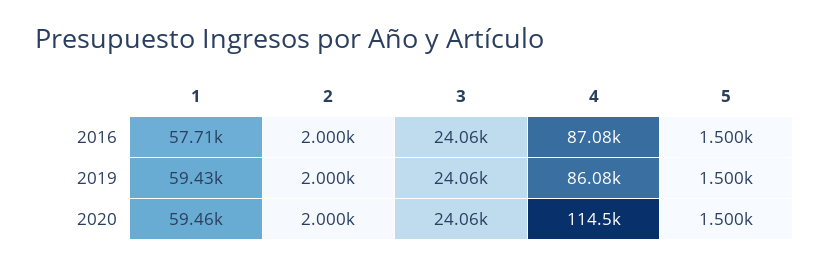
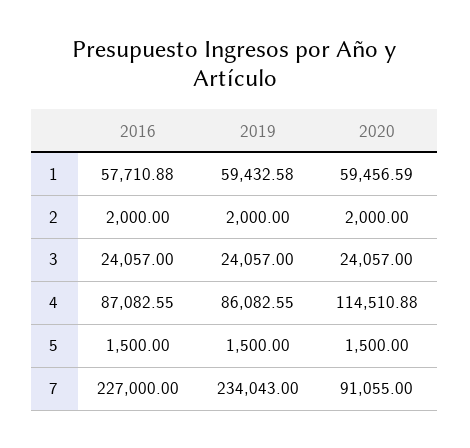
  {
    "1": {
      "2016": 57710.88,
      "2019": 59432.58,
      "2020": 59456.59
    },
    "2": {
      "2016": 2000,
      "2019": 2000,
      "2020": 2000
    },
    "3": {
      "2016": 24057,
      "2019": 24057,
      "2020": 24057
    },
    "4": {
      "2016": 87082.55,
      "2019": 86082.55,
      "2020": 114510.88
    },
    "5": {
      "2016": 1500,
      "2019": 1500,
      "2020": 1500
-   }
+   },
+   "7": {
+     "2016": 227000,
+     "2019": 234043,
+     "2020": 91055
+   }
  }

